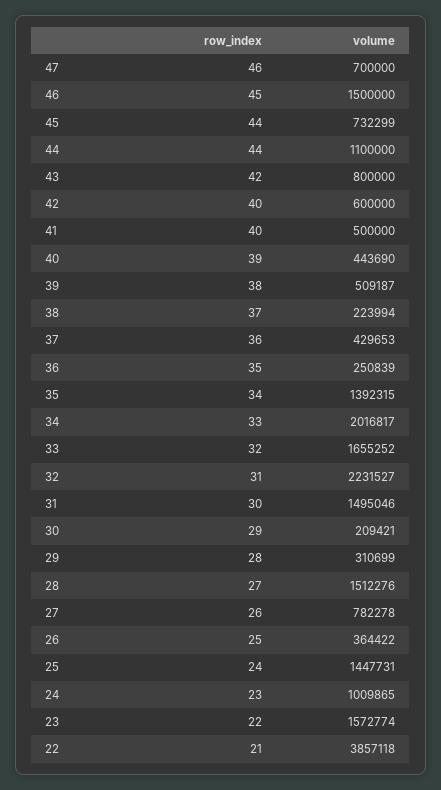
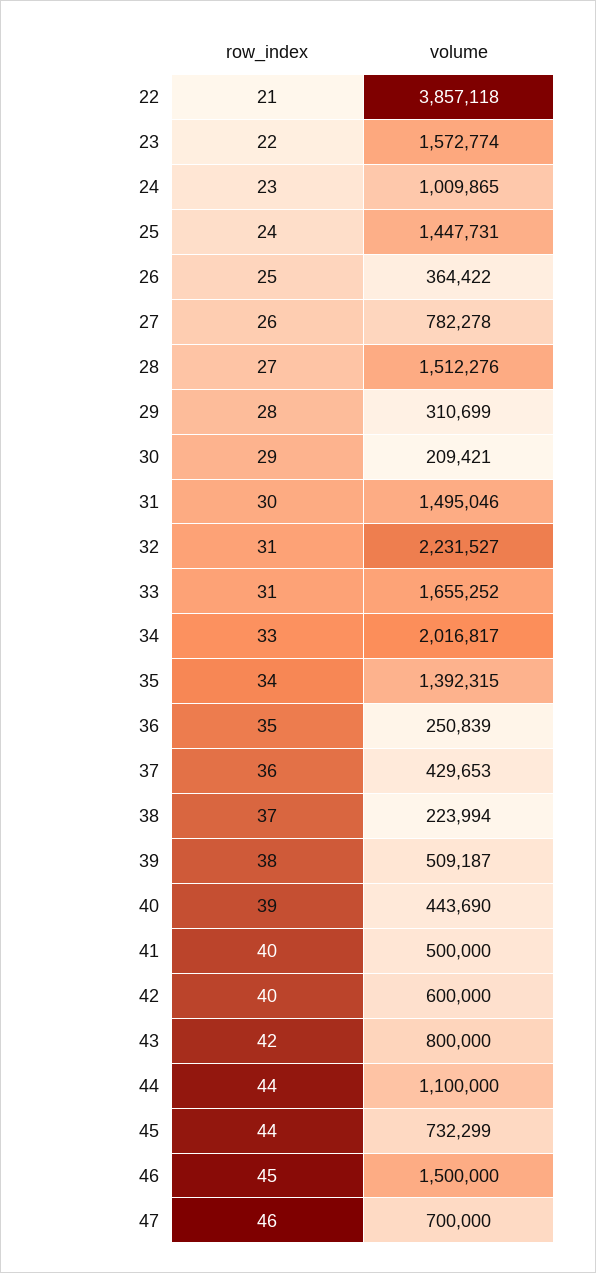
  {
    "row_index": {
      "47": 46,
      "46": 45,
      "45": 44,
      "44": 44,
      "43": 42,
      "42": 40,
      "41": 40,
      "40": 39,
      "39": 38,
      "38": 37,
      "37": 36,
      "36": 35,
      "35": 34,
      "34": 33,
-     "33": 32,
+     "33": 31,
      "32": 31,
      "31": 30,
      "30": 29,
      "29": 28,
      "28": 27,
      "27": 26,
      "26": 25,
      "25": 24,
      "24": 23,
      "23": 22,
      "22": 21
    },
    "volume": {
      "47": 700000,
      "46": 1500000,
      "45": 732299,
      "44": 1100000,
      "43": 800000,
      "42": 600000,
      "41": 500000,
      "40": 443690,
      "39": 509187,
      "38": 223994,
      "37": 429653,
      "36": 250839,
      "35": 1392315,
      "34": 2016817,
      "33": 1655252,
      "32": 2231527,
      "31": 1495046,
      "30": 209421,
      "29": 310699,
      "28": 1512276,
      "27": 782278,
      "26": 364422,
      "25": 1447731,
      "24": 1009865,
      "23": 1572774,
      "22": 3857118
    }
  }

